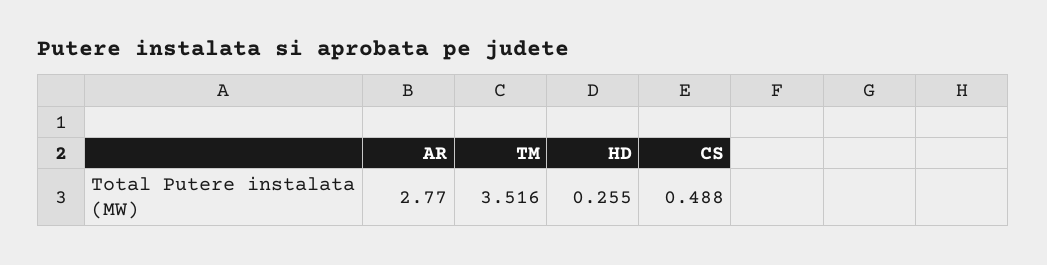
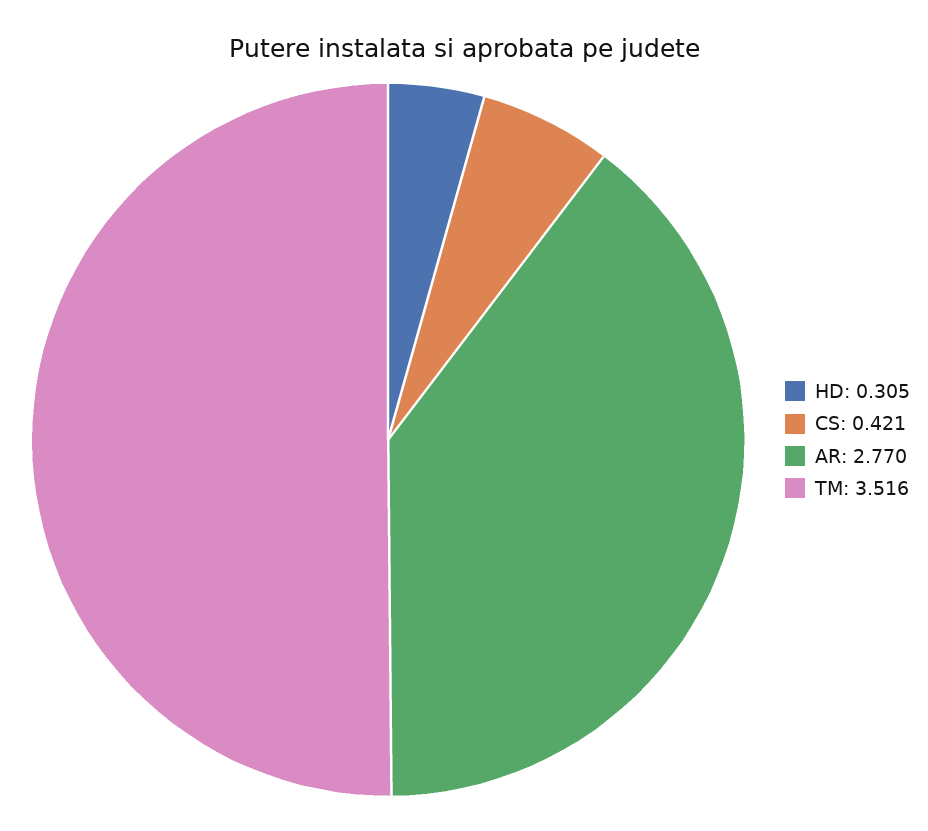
  {
    "AR": 2.77,
    "TM": 3.516,
-   "HD": 0.255,
+   "HD": 0.305,
-   "CS": 0.488
+   "CS": 0.421
  }

